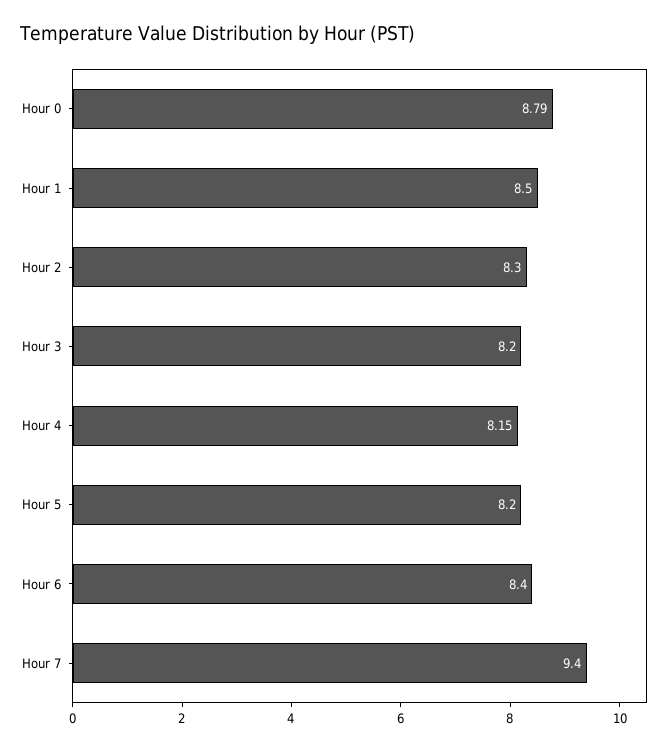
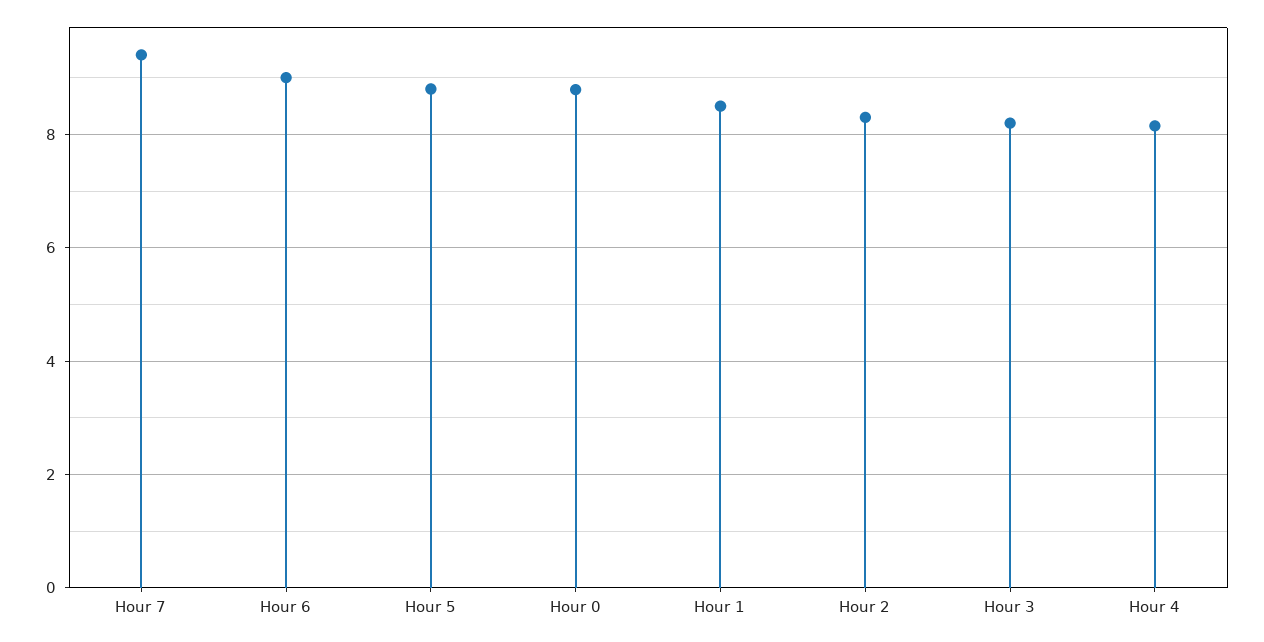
  {
    "Hour 0": 8.79,
    "Hour 1": 8.5,
    "Hour 2": 8.3,
    "Hour 3": 8.2,
    "Hour 4": 8.15,
-   "Hour 5": 8.2,
+   "Hour 5": 8.8,
-   "Hour 6": 8.4,
+   "Hour 6": 9,
    "Hour 7": 9.4
  }

